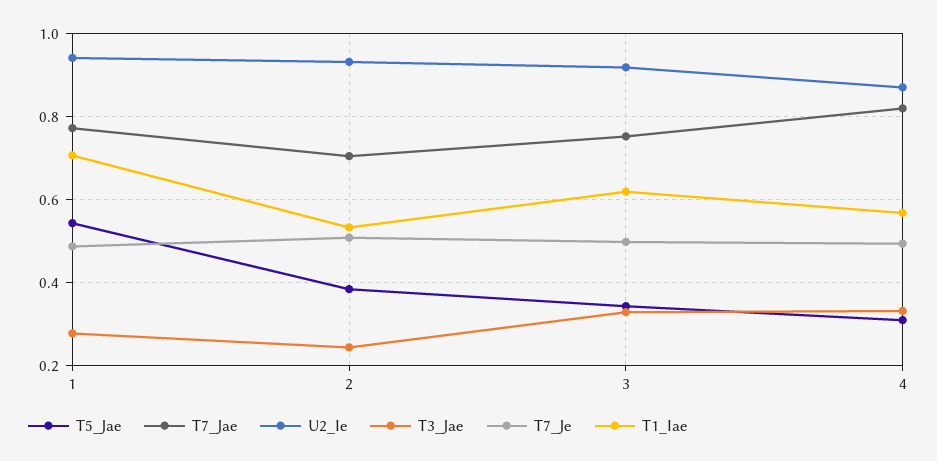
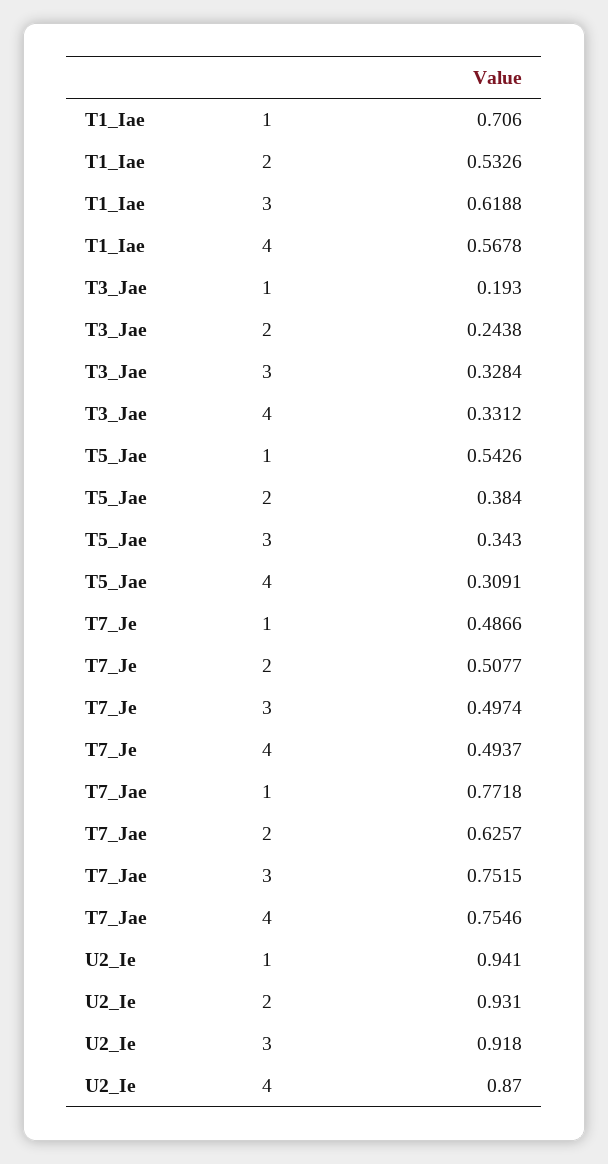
  {
    "T5_Jae": {
      "1": 0.5426,
      "2": 0.384,
      "3": 0.343,
      "4": 0.3091
    },
    "T7_Jae": {
      "1": 0.7718,
-     "2": 0.7,
+     "2": 0.6257,
      "3": 0.7515,
-     "4": 0.82
+     "4": 0.7546
    },
    "U2_Ie": {
      "1": 0.941,
      "2": 0.931,
      "3": 0.918,
      "4": 0.87
    },
    "T3_Jae": {
-     "1": 0.28,
+     "1": 0.193,
      "2": 0.2438,
      "3": 0.3284,
      "4": 0.3312
    },
    "T7_Je": {
      "1": 0.4866,
      "2": 0.5077,
      "3": 0.4974,
      "4": 0.4937
    },
    "T1_Iae": {
      "1": 0.706,
      "2": 0.5326,
      "3": 0.6188,
      "4": 0.5678
    }
  }

